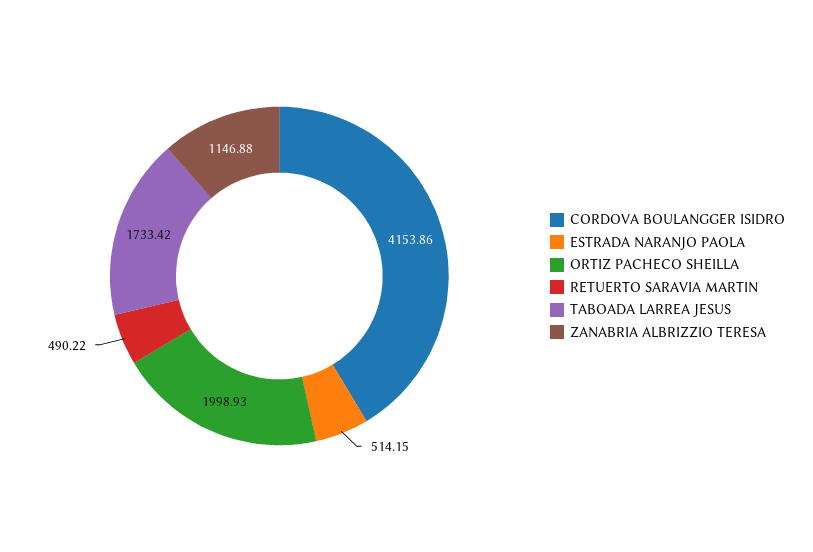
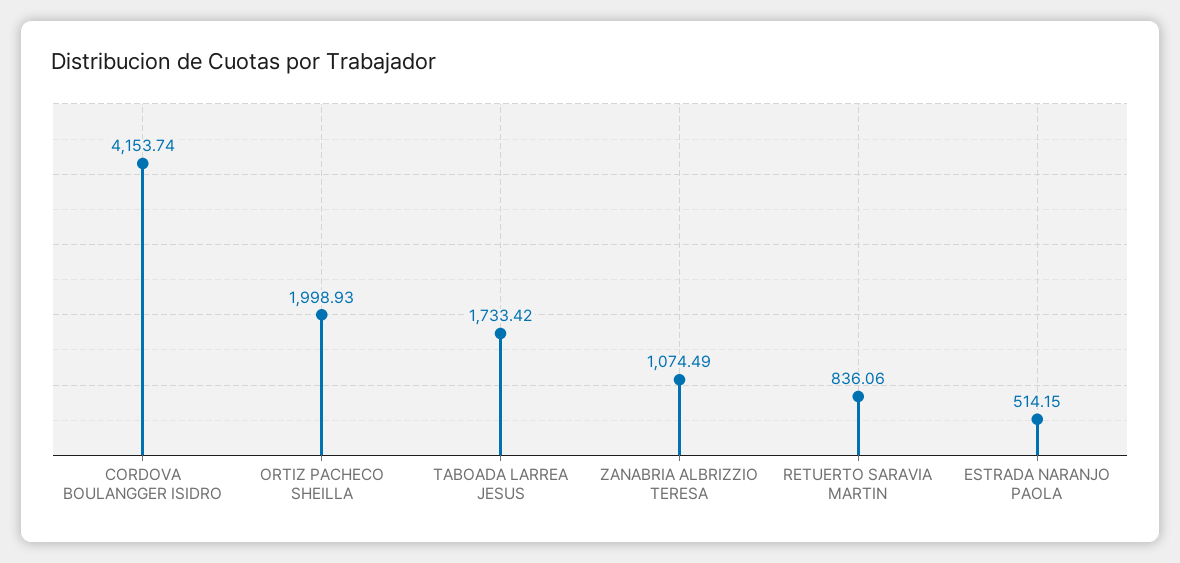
  {
-   "CORDOVA BOULANGGER ISIDRO": 4153.86,
+   "CORDOVA BOULANGGER ISIDRO": 4153.74,
    "ESTRADA NARANJO PAOLA": 514.15,
    "ORTIZ PACHECO SHEILLA": 1998.93,
-   "RETUERTO SARAVIA MARTIN": 490.22,
+   "RETUERTO SARAVIA MARTIN": 836.06,
    "TABOADA LARREA JESUS": 1733.42,
-   "ZANABRIA ALBRIZZIO TERESA": 1146.88
+   "ZANABRIA ALBRIZZIO TERESA": 1074.49
  }

